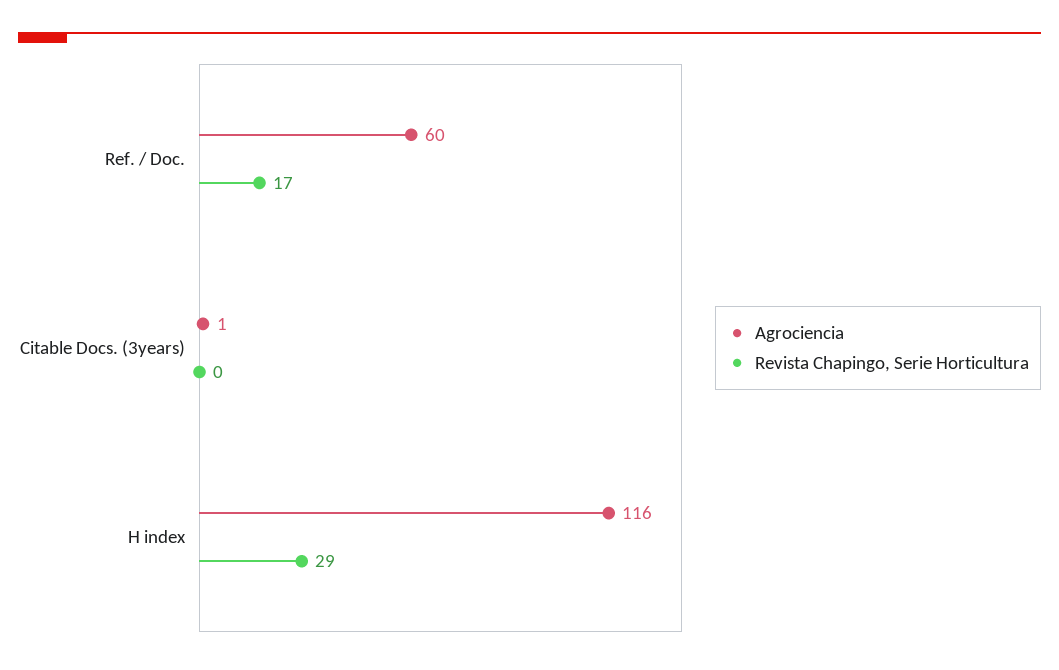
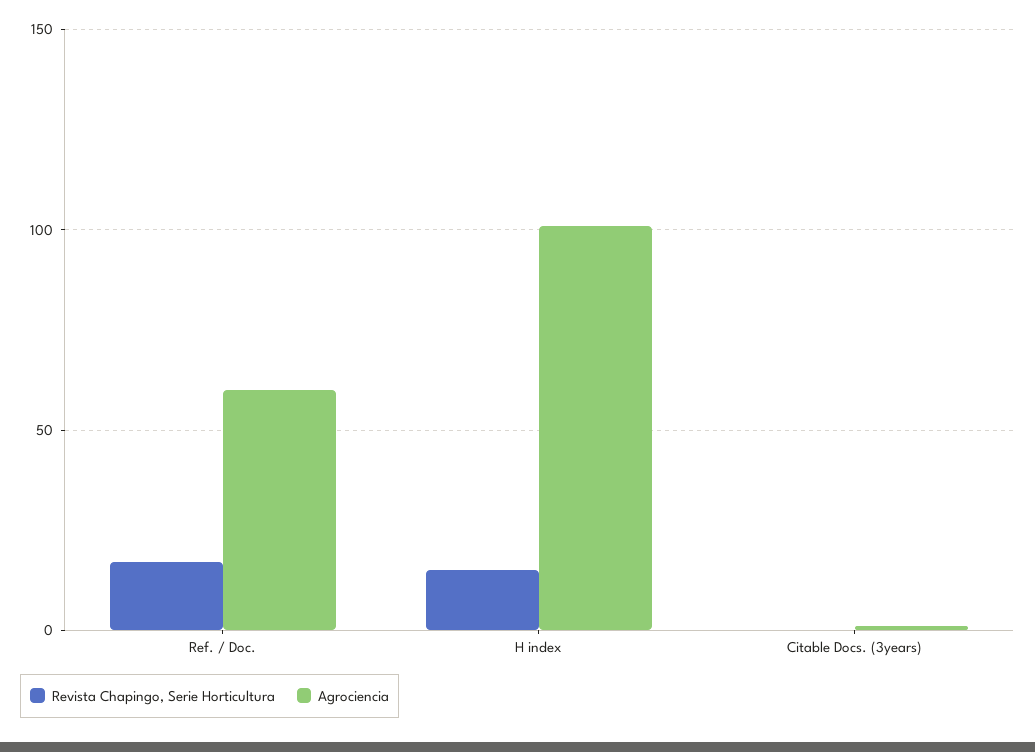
  {
    "Agrociencia": {
      "Ref. / Doc.": 60,
      "Citable Docs. (3years)": 1,
-     "H index": 116
+     "H index": 100
    },
    "Revista Chapingo, Serie Horticultura": {
      "Ref. / Doc.": 17,
      "Citable Docs. (3years)": 0,
-     "H index": 29
+     "H index": 15
    }
  }

